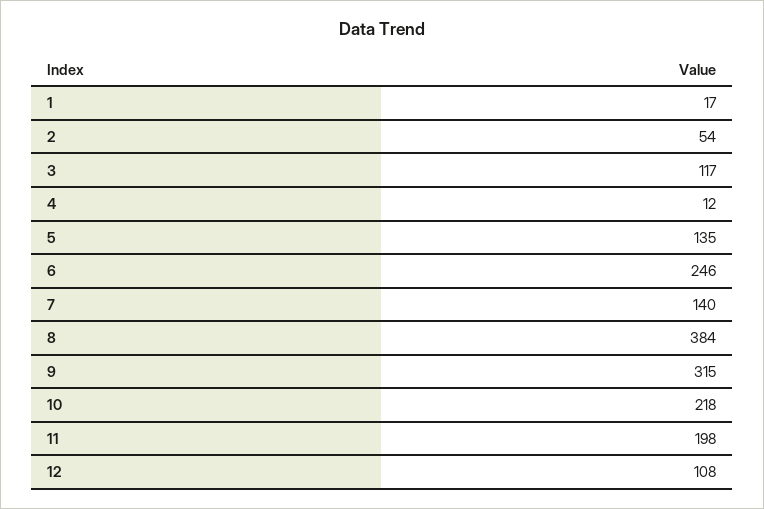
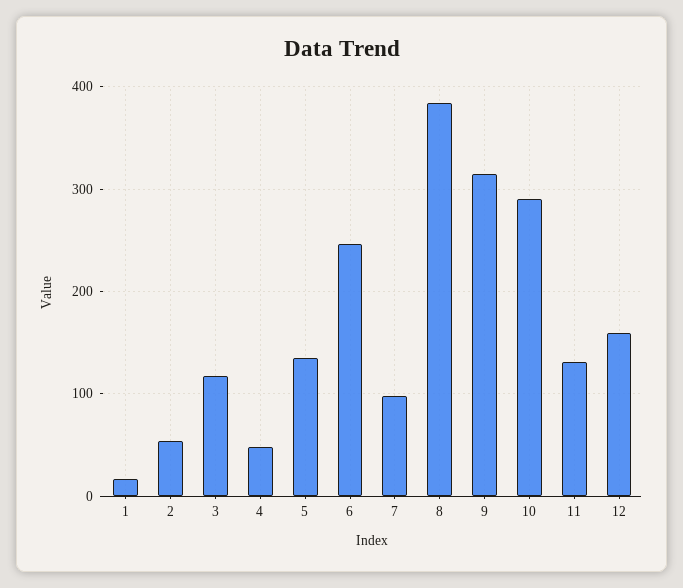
  {
    "1": 17,
    "2": 54,
    "3": 117,
-   "4": 12,
+   "4": 50,
    "5": 135,
    "6": 246,
-   "7": 140,
+   "7": 100,
    "8": 384,
    "9": 315,
-   "10": 218,
+   "10": 290,
-   "11": 198,
+   "11": 130,
-   "12": 108
+   "12": 160
  }

